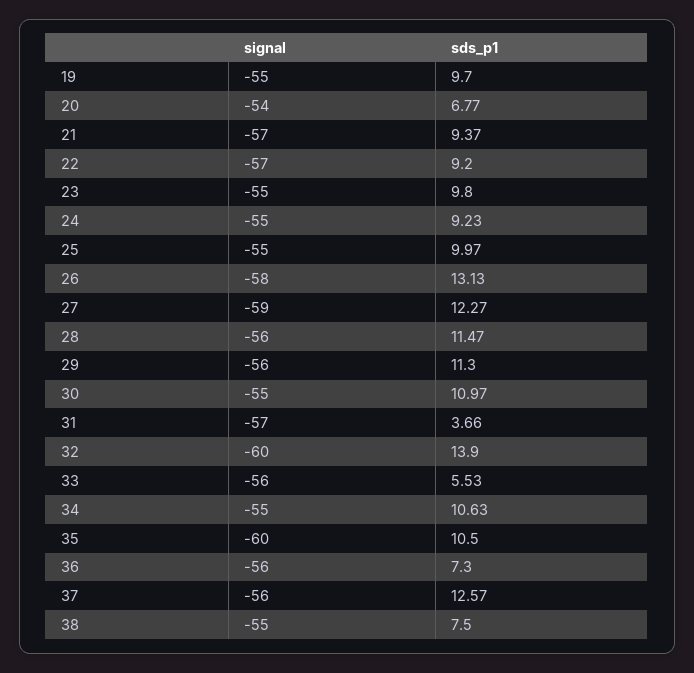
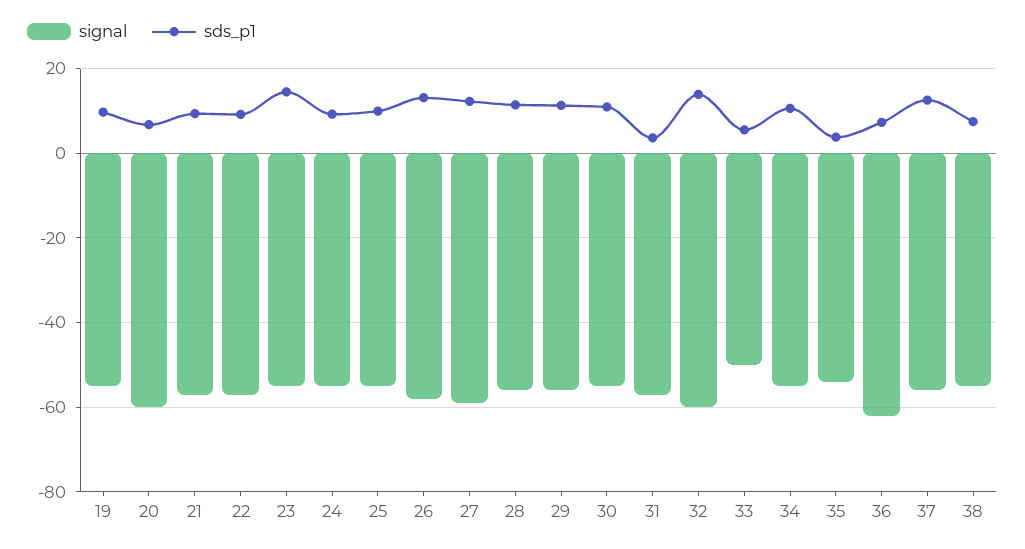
  {
    "signal": {
      "19": -55,
-     "20": -54,
+     "20": -60,
      "21": -57,
      "22": -57,
      "23": -55,
      "24": -55,
      "25": -55,
      "26": -58,
      "27": -59,
      "28": -56,
      "29": -56,
      "30": -55,
      "31": -57,
      "32": -60,
-     "33": -56,
+     "33": -50,
      "34": -55,
-     "35": -60,
+     "35": -54,
-     "36": -56,
+     "36": -62,
      "37": -56,
      "38": -55
    },
    "sds_p1": {
      "19": 9.7,
      "20": 6.77,
      "21": 9.37,
      "22": 9.2,
-     "23": 9.8,
+     "23": 14,
      "24": 9.23,
      "25": 9.97,
      "26": 13.13,
      "27": 12.27,
      "28": 11.47,
      "29": 11.3,
      "30": 10.97,
      "31": 3.66,
      "32": 13.9,
      "33": 5.53,
      "34": 10.63,
-     "35": 10.5,
+     "35": 4,
      "36": 7.3,
      "37": 12.57,
      "38": 7.5
    }
  }

